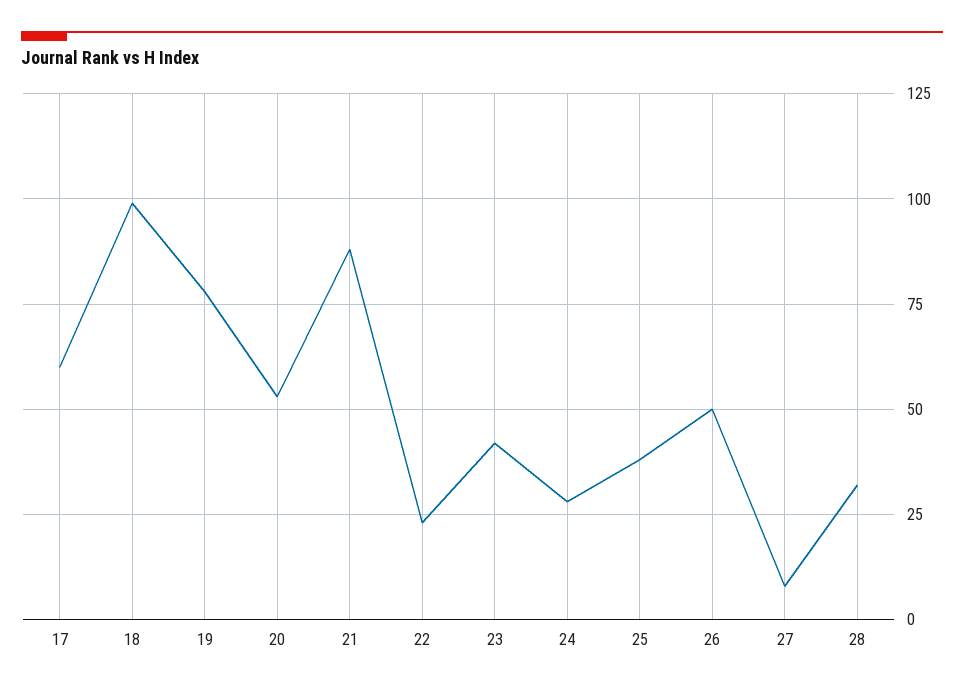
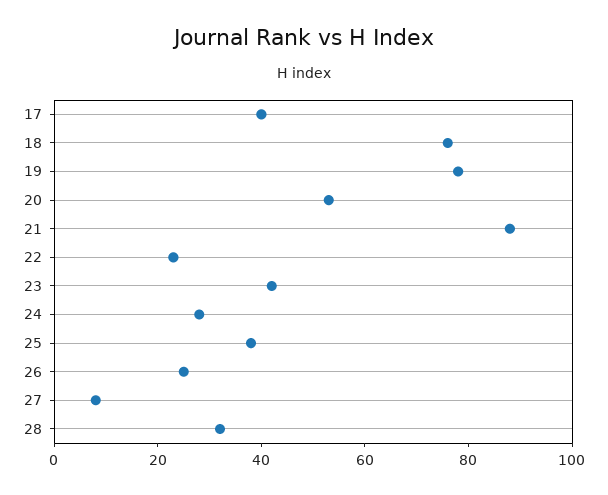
  {
-   "17": 60,
+   "17": 40,
-   "18": 100,
+   "18": 75,
    "19": 80,
    "20": 55,
    "21": 90,
    "22": 25,
    "23": 40,
    "24": 30,
    "25": 40,
-   "26": 50,
+   "26": 25,
    "27": 10,
    "28": 30
  }

